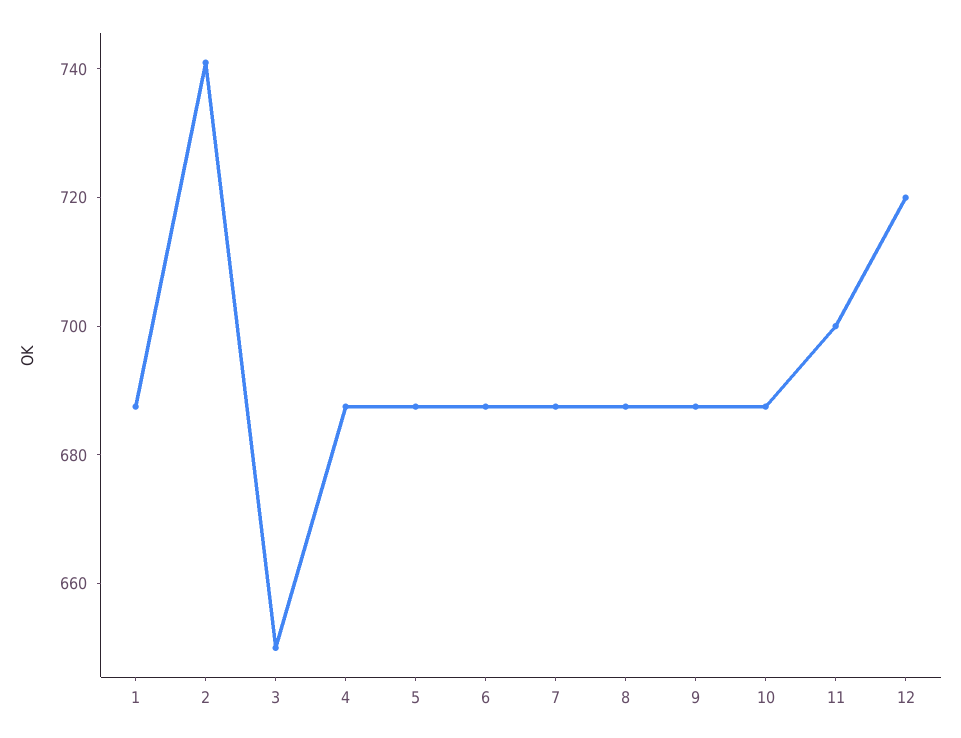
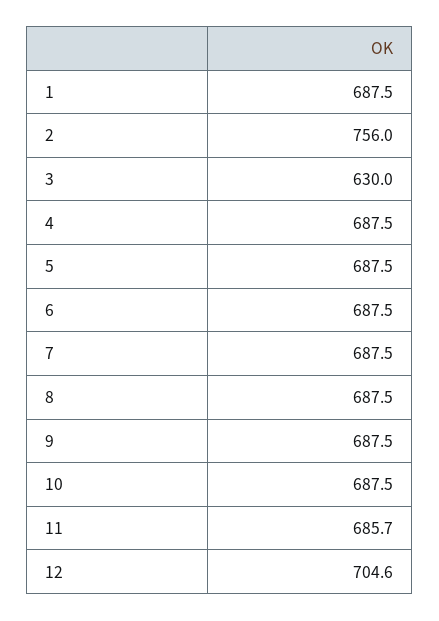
  {
    "1": 687.5,
-   "2": 740,
+   "2": 756,
-   "3": 650,
+   "3": 630,
    "4": 687.5,
    "5": 687.5,
    "6": 687.5,
    "7": 687.5,
    "8": 687.5,
    "9": 687.5,
    "10": 687.5,
-   "11": 700,
+   "11": 685.7,
-   "12": 720
+   "12": 704.6
  }

